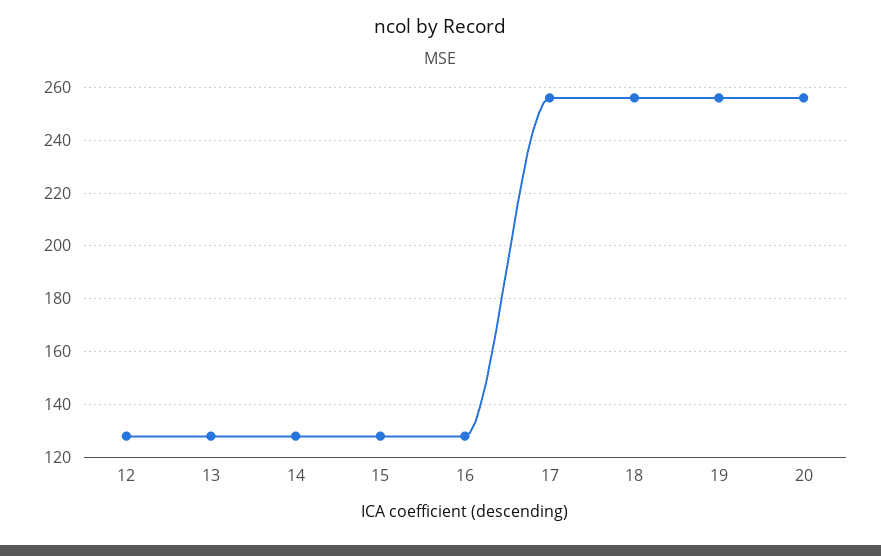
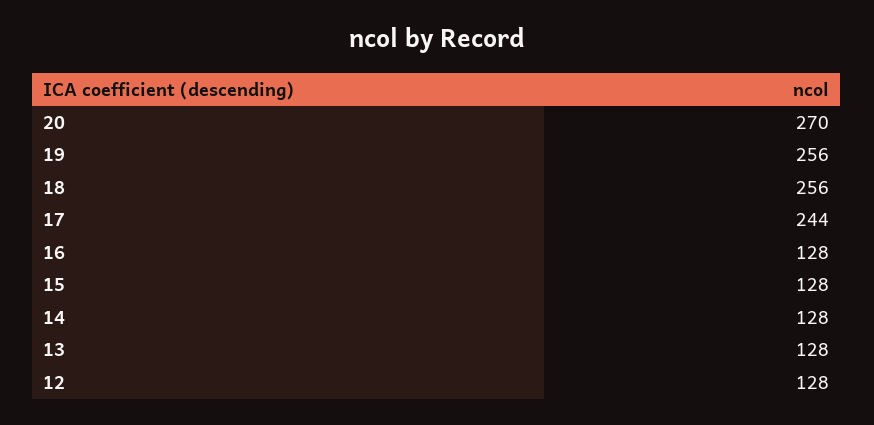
  {
    "12": 128,
    "13": 128,
    "14": 128,
    "15": 128,
    "16": 128,
-   "17": 255,
+   "17": 244,
    "18": 256,
    "19": 256,
-   "20": 255
+   "20": 270
  }

